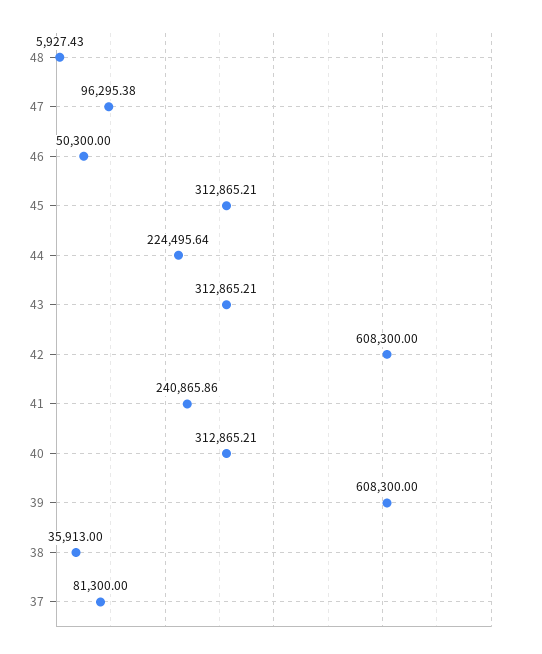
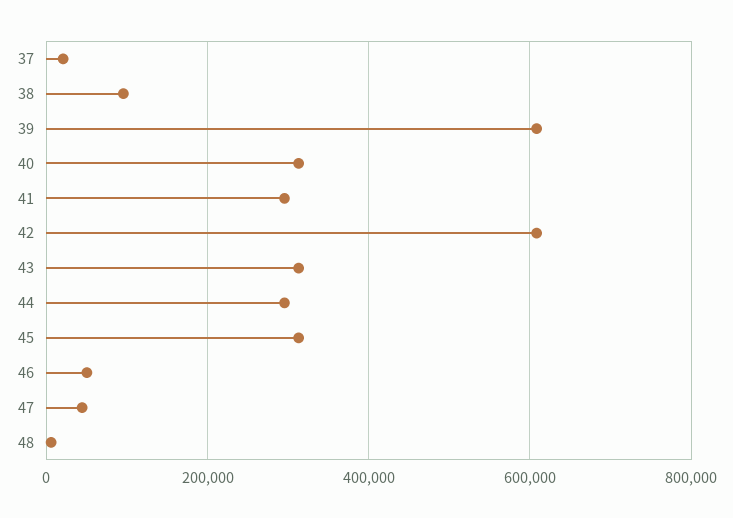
  {
    "48": 5927.43,
-   "47": 96295.38,
+   "47": 40000,
    "46": 50300,
    "45": 312865.21,
-   "44": 224495.64,
+   "44": 300000,
    "43": 312865.21,
    "42": 608300,
-   "41": 240865.86,
+   "41": 300000,
    "40": 312865.21,
    "39": 608300,
-   "38": 35913,
+   "38": 100000,
-   "37": 81300
+   "37": 20000
  }

